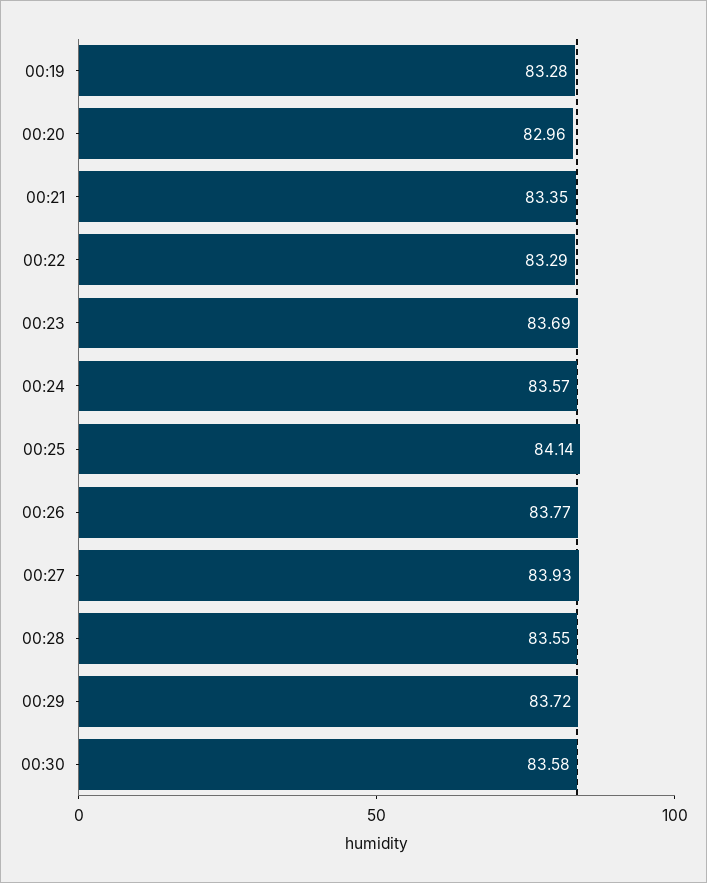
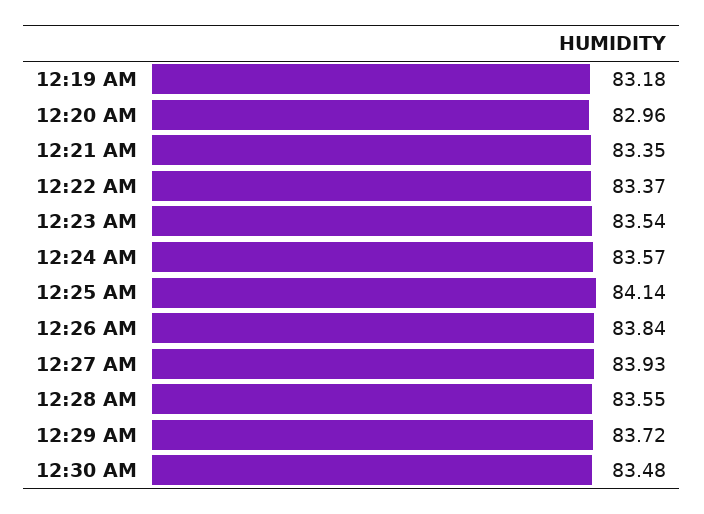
  {
-   "00:19": 83.28,
+   "00:19": 83.18,
    "00:20": 82.96,
    "00:21": 83.35,
-   "00:22": 83.29,
+   "00:22": 83.37,
-   "00:23": 83.69,
+   "00:23": 83.54,
    "00:24": 83.57,
    "00:25": 84.14,
-   "00:26": 83.77,
+   "00:26": 83.84,
    "00:27": 83.93,
    "00:28": 83.55,
    "00:29": 83.72,
-   "00:30": 83.58
+   "00:30": 83.48
  }

